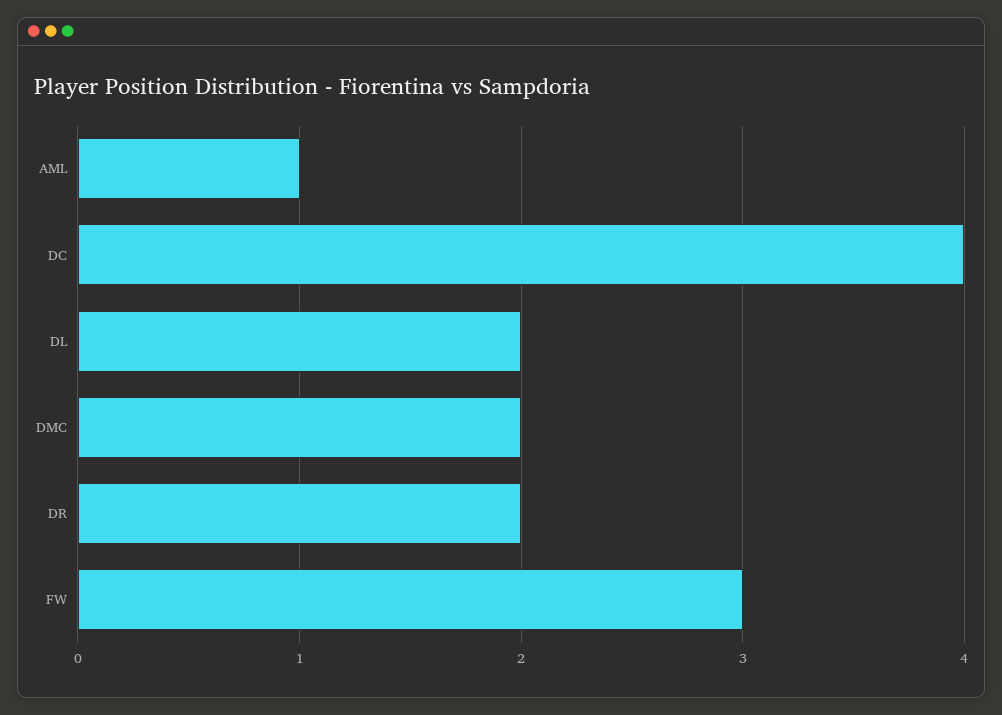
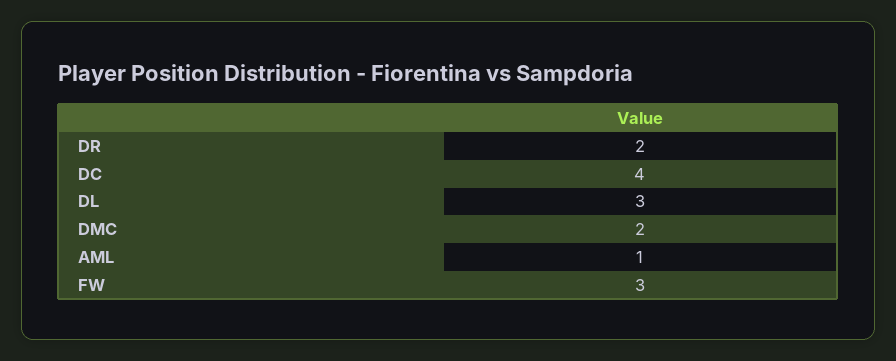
  {
    "AML": 1,
    "DC": 4,
-   "DL": 2,
+   "DL": 3,
    "DMC": 2,
    "DR": 2,
    "FW": 3
  }

